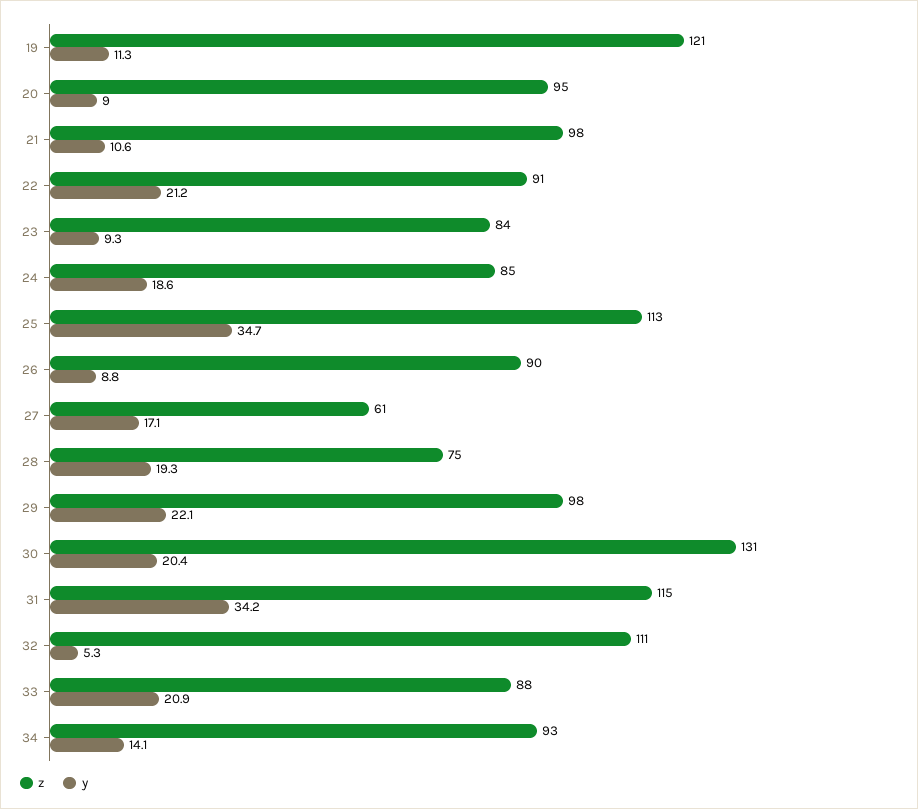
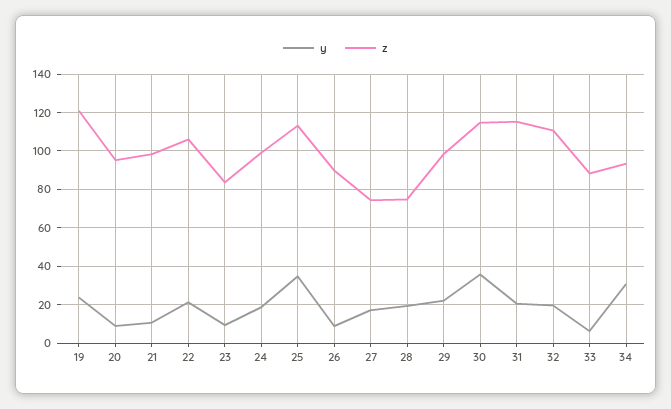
  {
    "z": {
      "19": 121,
      "20": 95,
      "21": 98,
-     "22": 91,
+     "22": 105,
      "23": 84,
-     "24": 85,
+     "24": 100,
      "25": 113,
      "26": 90,
-     "27": 61,
+     "27": 75,
      "28": 75,
      "29": 98,
-     "30": 131,
+     "30": 115,
      "31": 115,
      "32": 111,
      "33": 88,
      "34": 93
    },
    "y": {
-     "19": 11.3,
+     "19": 25,
      "20": 9,
      "21": 10.6,
      "22": 21.2,
      "23": 9.3,
      "24": 18.6,
      "25": 34.7,
      "26": 8.8,
      "27": 17.1,
      "28": 19.3,
      "29": 22.1,
-     "30": 20.4,
+     "30": 35,
-     "31": 34.2,
+     "31": 20,
-     "32": 5.3,
+     "32": 20,
-     "33": 20.9,
+     "33": 5,
-     "34": 14.1
+     "34": 30
    }
  }

